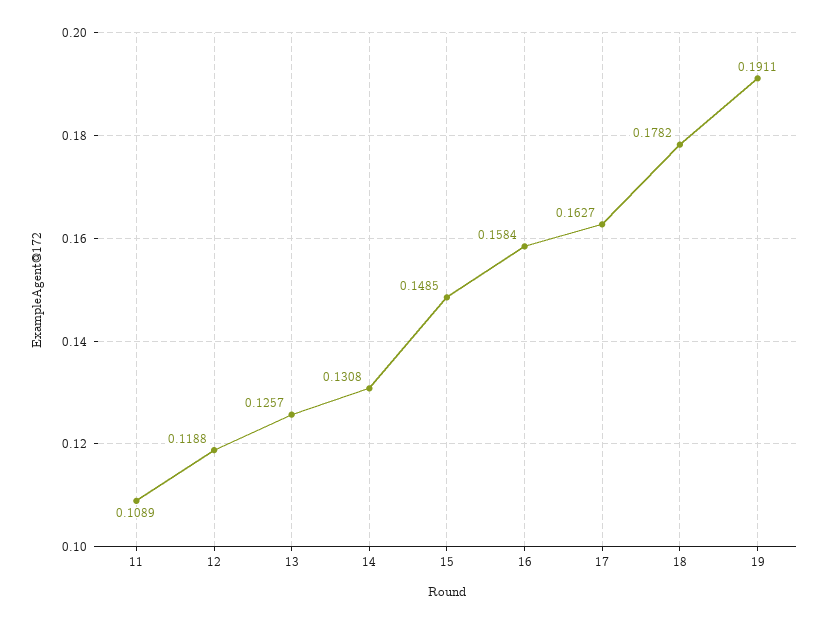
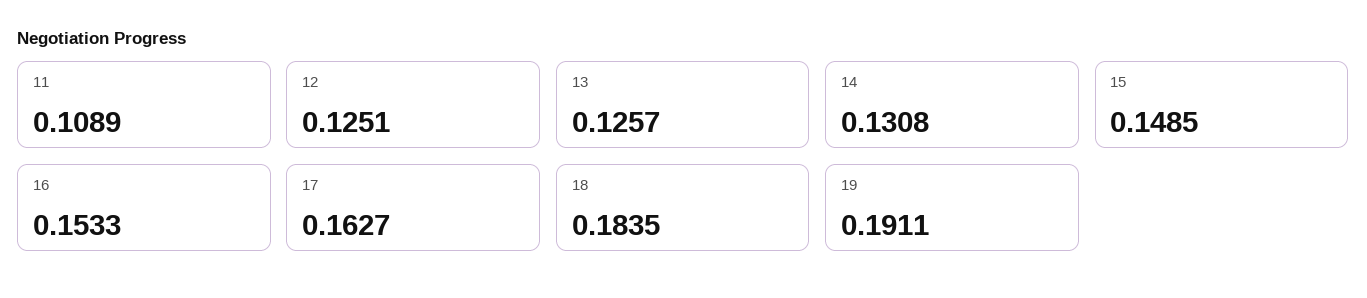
  {
    "11": 0.1089,
-   "12": 0.1188,
+   "12": 0.1251,
    "13": 0.1257,
    "14": 0.1308,
    "15": 0.1485,
-   "16": 0.1584,
+   "16": 0.1533,
    "17": 0.1627,
-   "18": 0.1782,
+   "18": 0.1835,
    "19": 0.1911
  }

